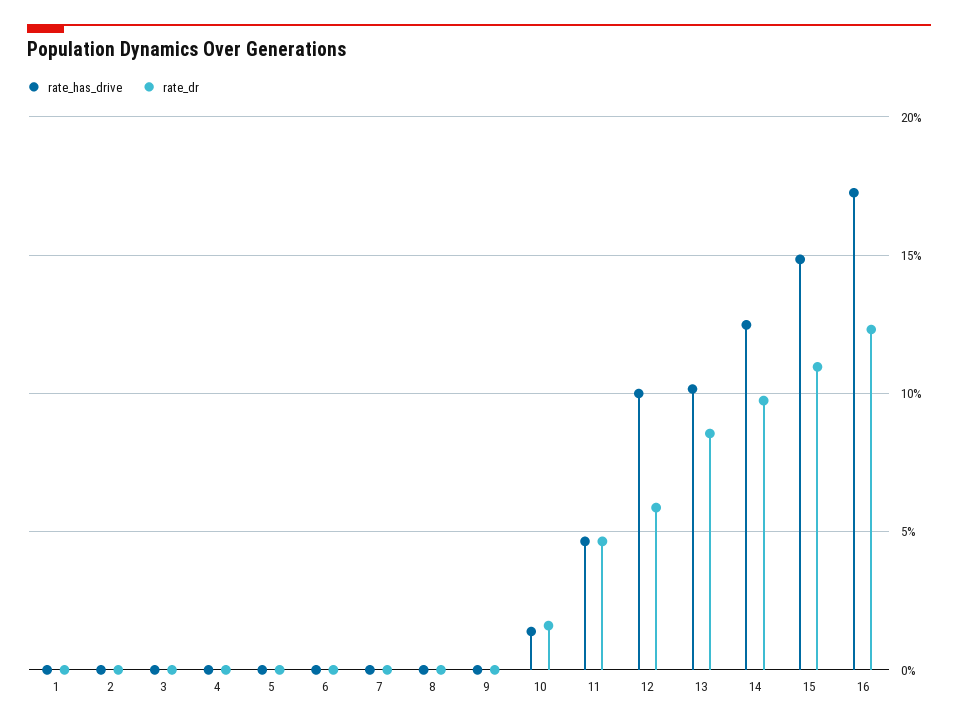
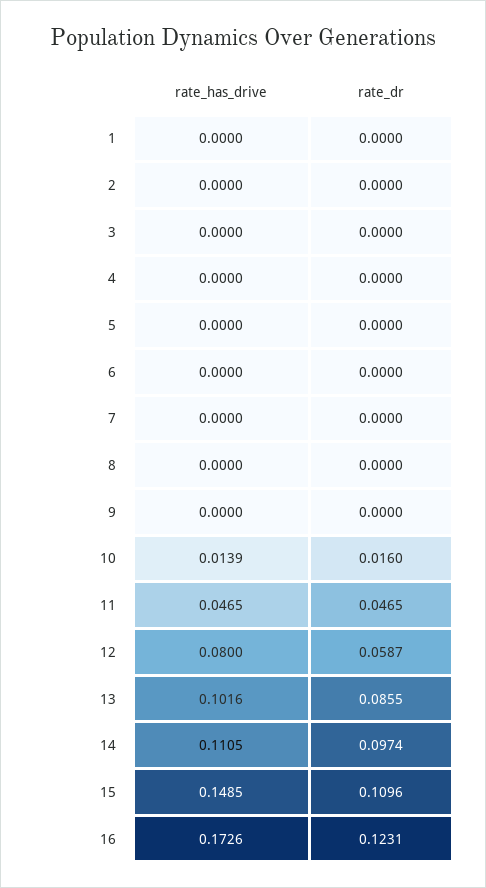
  {
    "rate_has_drive": {
      "1": 0,
      "2": 0,
      "3": 0,
      "4": 0,
      "5": 0,
      "6": 0,
      "7": 0,
      "8": 0,
      "9": 0,
      "10": 0.0139,
      "11": 0.0465,
-     "12": 0.1,
+     "12": 0.08,
      "13": 0.1016,
-     "14": 0.125,
+     "14": 0.1105,
      "15": 0.1485,
      "16": 0.1726
    },
    "rate_dr": {
      "1": 0,
      "2": 0,
      "3": 0,
      "4": 0,
      "5": 0,
      "6": 0,
      "7": 0,
      "8": 0,
      "9": 0,
      "10": 0.016,
      "11": 0.0465,
      "12": 0.0587,
      "13": 0.0855,
      "14": 0.0974,
      "15": 0.1096,
      "16": 0.1231
    }
  }

